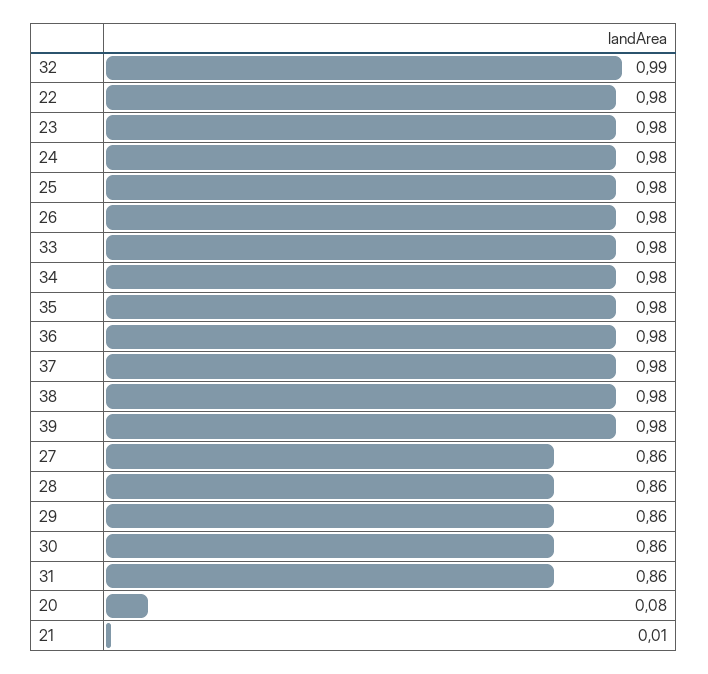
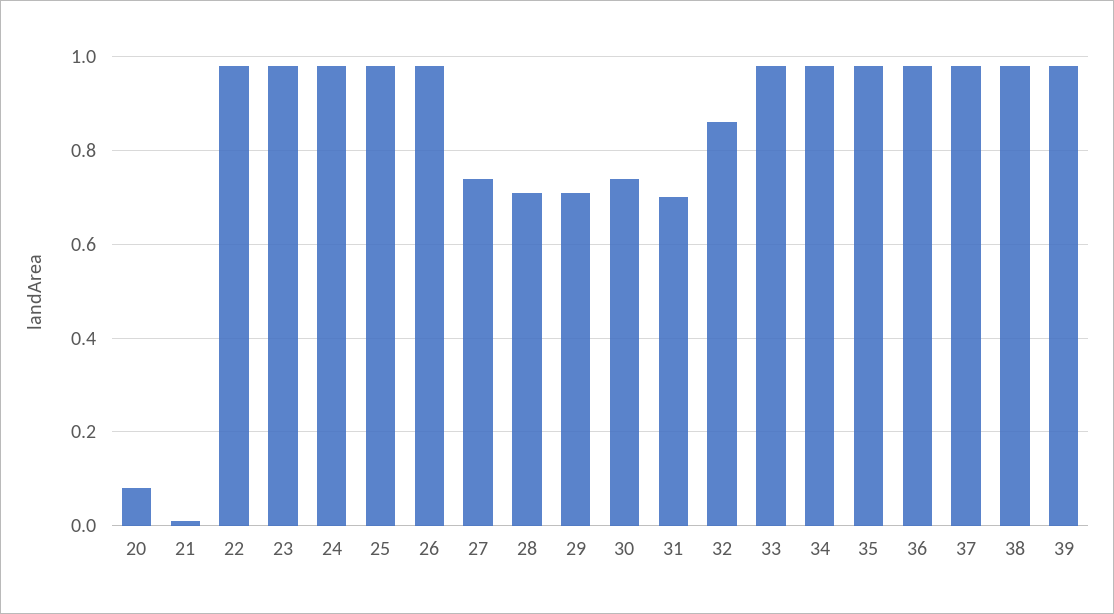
  {
-   "32": 0.99,
+   "32": 0.85,
    "22": 0.98,
    "23": 0.98,
    "24": 0.98,
    "25": 0.98,
    "26": 0.98,
    "33": 0.98,
    "34": 0.98,
    "35": 0.98,
    "36": 0.98,
    "37": 0.98,
    "38": 0.98,
    "39": 0.98,
-   "27": 0.86,
+   "27": 0.75,
-   "28": 0.86,
+   "28": 0.7,
-   "29": 0.86,
+   "29": 0.7,
-   "30": 0.86,
+   "30": 0.75,
-   "31": 0.86,
+   "31": 0.7,
    "20": 0.08,
    "21": 0.01
  }

